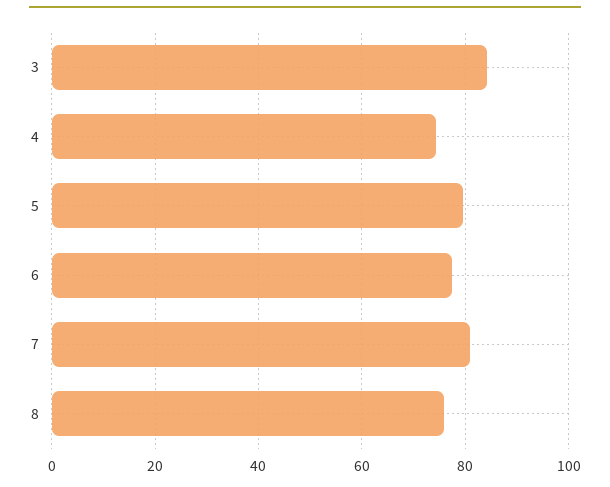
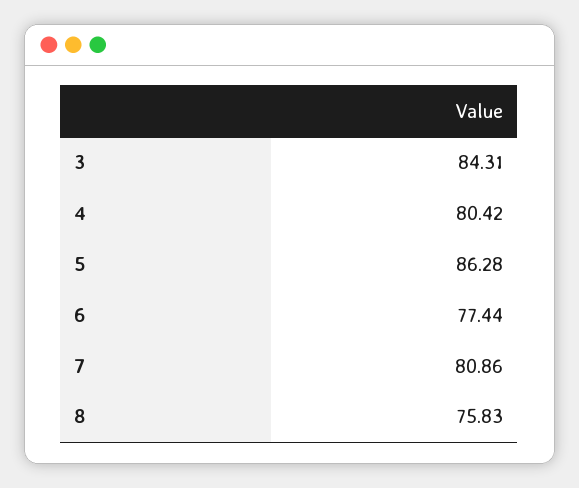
  {
    "3": 84.31,
-   "4": 74,
+   "4": 80.42,
-   "5": 80,
+   "5": 86.28,
    "6": 77.44,
    "7": 80.86,
    "8": 75.83
  }

